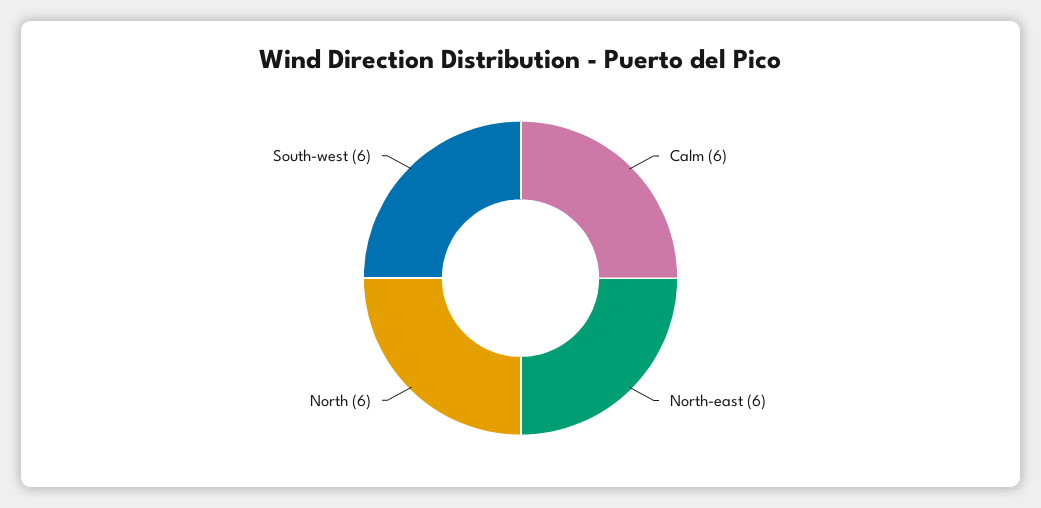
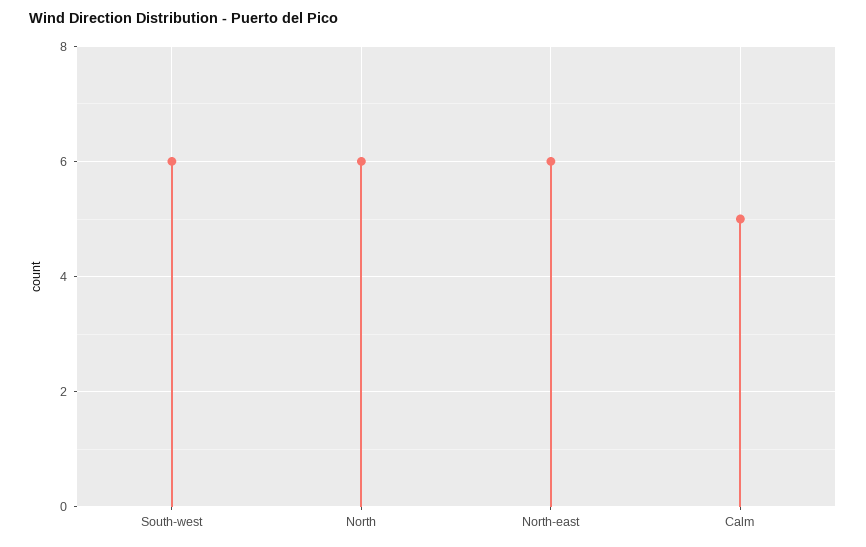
  {
-   "Calm": 6,
+   "Calm": 5,
    "North-east": 6,
    "North": 6,
    "South-west": 6
  }

